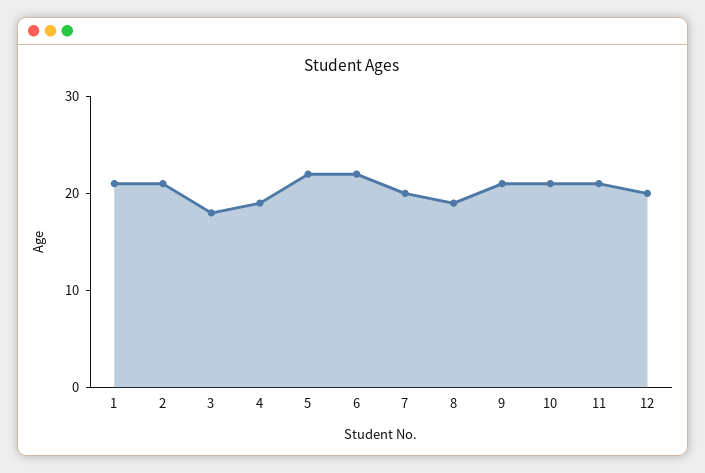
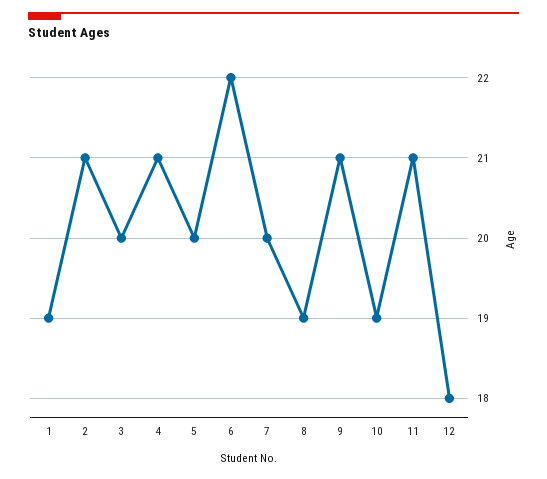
  {
-   "1": 21,
+   "1": 19,
    "2": 21,
-   "3": 18,
+   "3": 20,
-   "4": 19,
+   "4": 21,
-   "5": 22,
+   "5": 20,
    "6": 22,
    "7": 20,
    "8": 19,
    "9": 21,
-   "10": 21,
+   "10": 19,
    "11": 21,
-   "12": 20
+   "12": 18
  }

